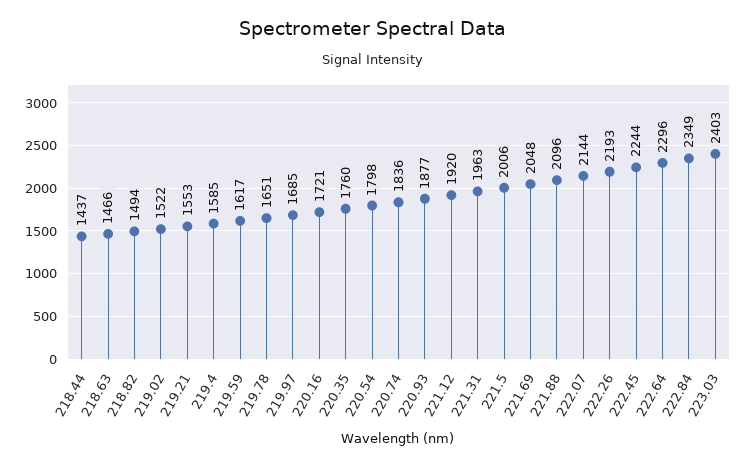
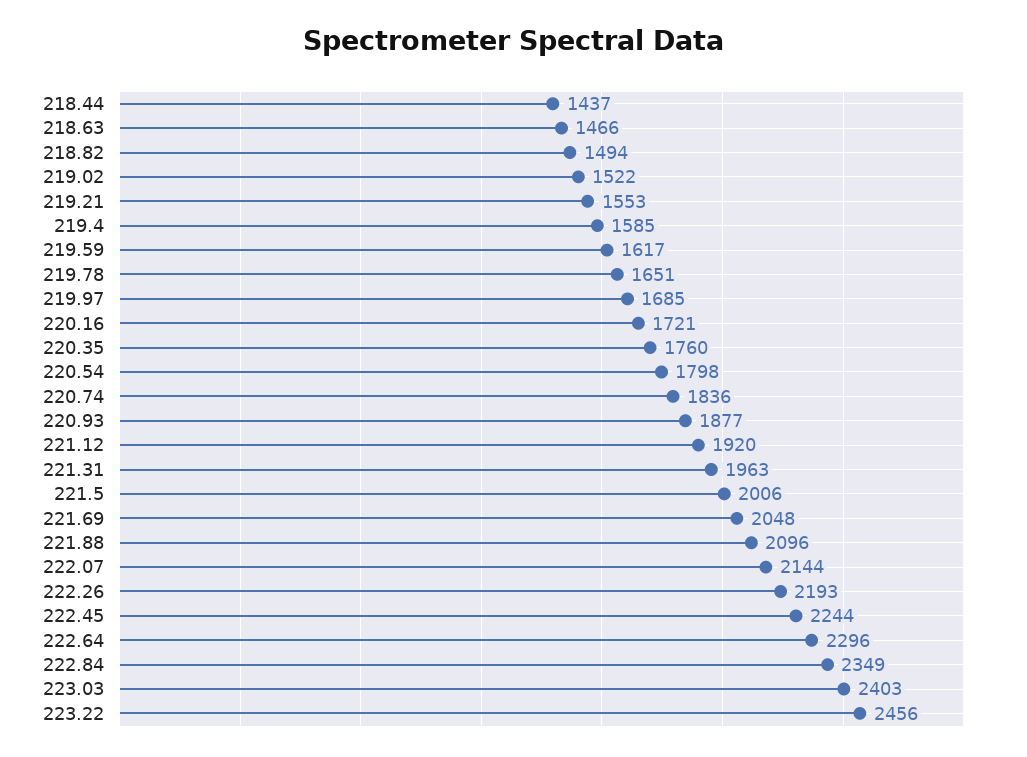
  {
    "218.44": 1437,
    "218.63": 1466,
    "218.82": 1494,
    "219.02": 1522,
    "219.21": 1553,
    "219.4": 1585,
    "219.59": 1617,
    "219.78": 1651,
    "219.97": 1685,
    "220.16": 1721,
    "220.35": 1760,
    "220.54": 1798,
    "220.74": 1836,
    "220.93": 1877,
    "221.12": 1920,
    "221.31": 1963,
    "221.5": 2006,
    "221.69": 2048,
    "221.88": 2096,
    "222.07": 2144,
    "222.26": 2193,
    "222.45": 2244,
    "222.64": 2296,
    "222.84": 2349,
-   "223.03": 2403
+   "223.03": 2403,
+   "223.22": 2456
  }

